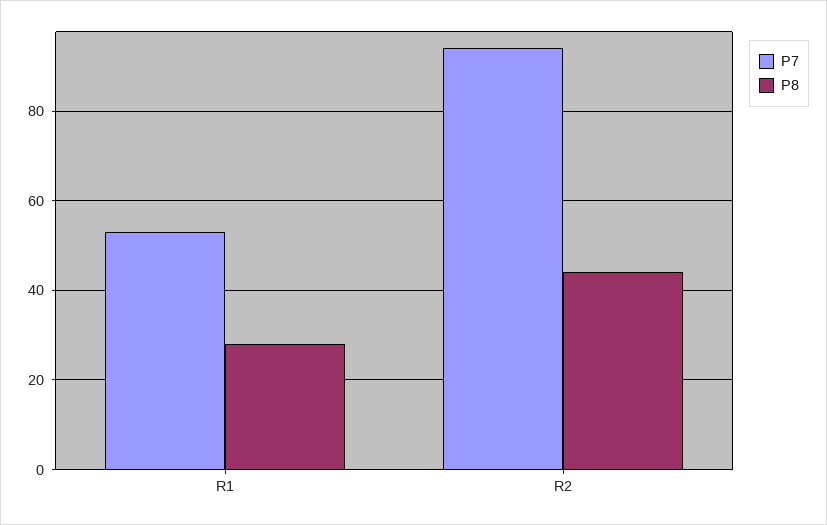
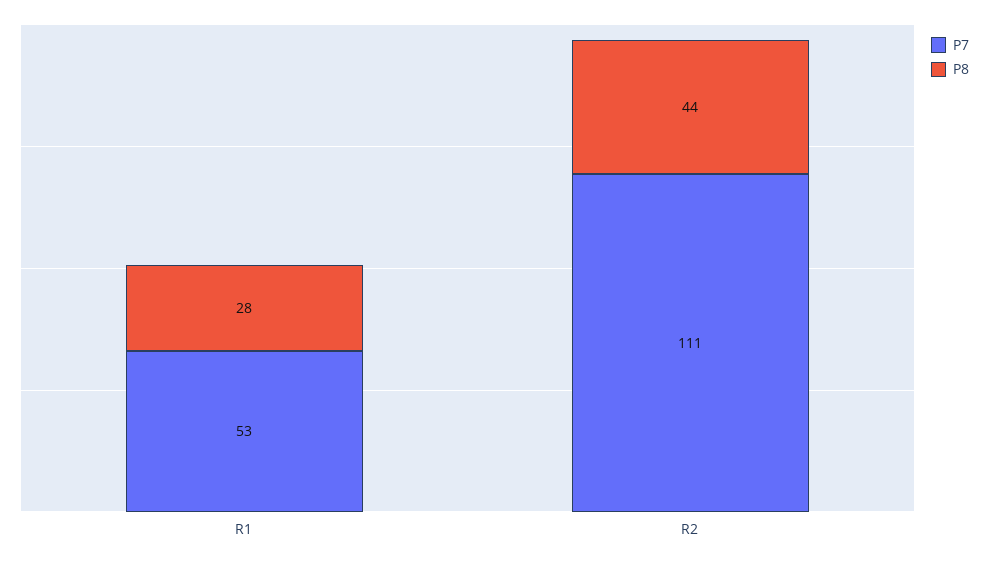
  {
    "P7": {
      "R1": 53,
-     "R2": 95
+     "R2": 111
    },
    "P8": {
      "R1": 28,
      "R2": 44
    }
  }

